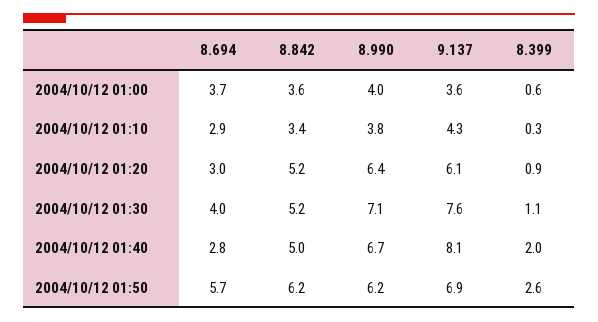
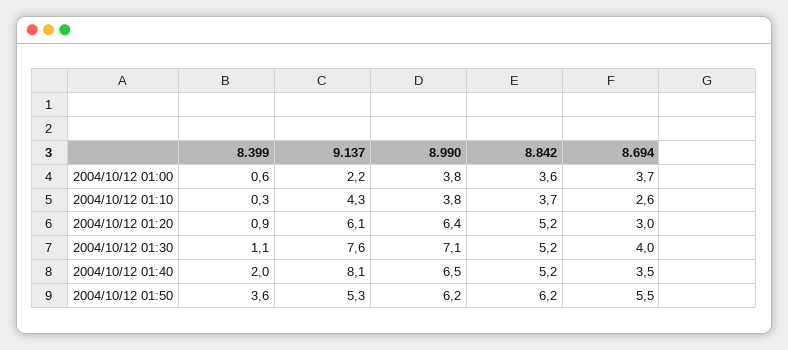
  {
    "8.694": {
      "2004/10/12 01:00": 3.7,
-     "2004/10/12 01:10": 2.9,
+     "2004/10/12 01:10": 2.6,
      "2004/10/12 01:20": 3,
      "2004/10/12 01:30": 4,
-     "2004/10/12 01:40": 2.8,
+     "2004/10/12 01:40": 3.5,
-     "2004/10/12 01:50": 5.7
+     "2004/10/12 01:50": 5.5
    },
    "8.842": {
      "2004/10/12 01:00": 3.6,
-     "2004/10/12 01:10": 3.4,
+     "2004/10/12 01:10": 3.7,
      "2004/10/12 01:20": 5.2,
      "2004/10/12 01:30": 5.2,
-     "2004/10/12 01:40": 5,
+     "2004/10/12 01:40": 5.2,
      "2004/10/12 01:50": 6.2
    },
    "8.990": {
-     "2004/10/12 01:00": 4,
+     "2004/10/12 01:00": 3.8,
      "2004/10/12 01:10": 3.8,
      "2004/10/12 01:20": 6.4,
      "2004/10/12 01:30": 7.1,
-     "2004/10/12 01:40": 6.7,
+     "2004/10/12 01:40": 6.5,
      "2004/10/12 01:50": 6.2
    },
    "9.137": {
-     "2004/10/12 01:00": 3.6,
+     "2004/10/12 01:00": 2.2,
      "2004/10/12 01:10": 4.3,
      "2004/10/12 01:20": 6.1,
      "2004/10/12 01:30": 7.6,
      "2004/10/12 01:40": 8.1,
-     "2004/10/12 01:50": 6.9
+     "2004/10/12 01:50": 5.3
    },
    "8.399": {
      "2004/10/12 01:00": 0.6,
      "2004/10/12 01:10": 0.3,
      "2004/10/12 01:20": 0.9,
      "2004/10/12 01:30": 1.1,
      "2004/10/12 01:40": 2,
-     "2004/10/12 01:50": 2.6
+     "2004/10/12 01:50": 3.6
    }
  }

